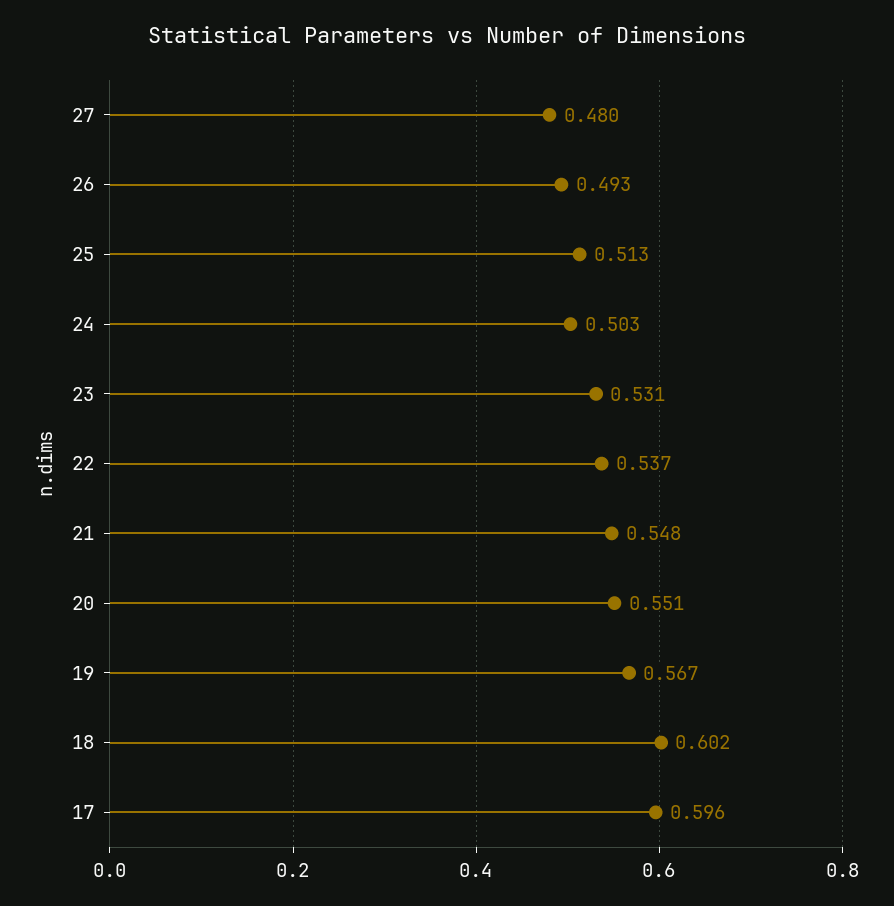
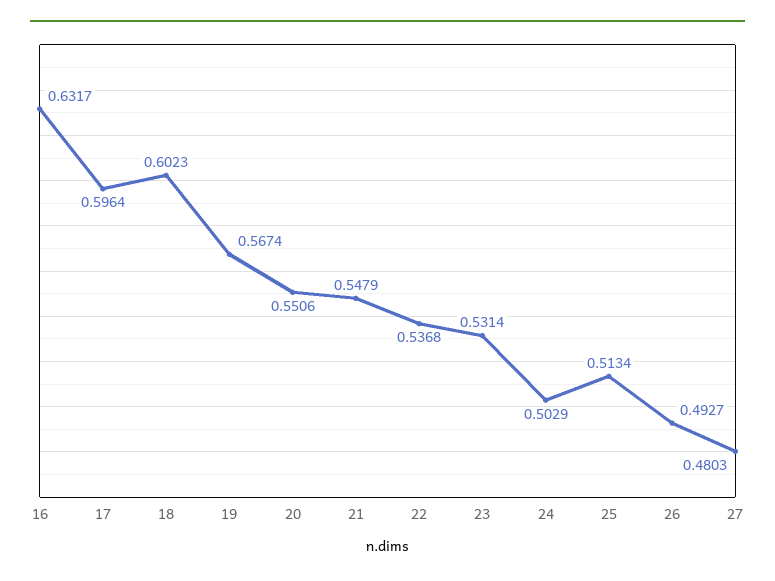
  {
    "27": 0.4803,
    "26": 0.4927,
    "25": 0.5134,
    "24": 0.5029,
    "23": 0.5314,
    "22": 0.5368,
    "21": 0.5479,
    "20": 0.5506,
    "19": 0.5674,
    "18": 0.6023,
-   "17": 0.5964
+   "17": 0.5964,
+   "16": 0.6317
  }

